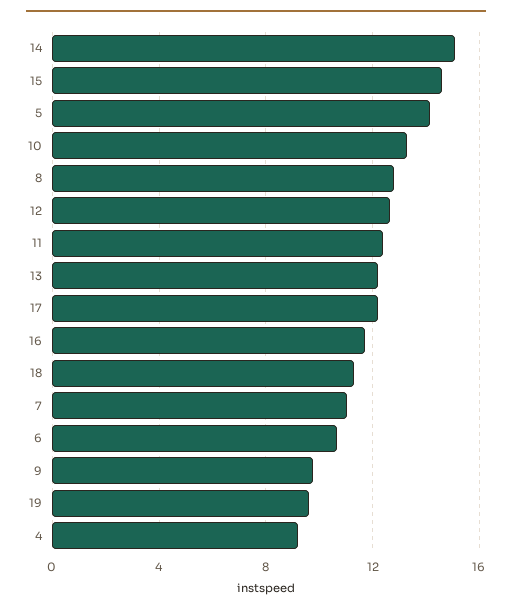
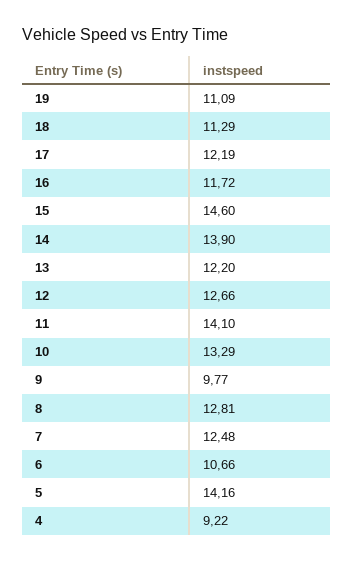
  {
-   "14": 15,
+   "14": 13.9,
    "15": 14.6,
    "5": 14.16,
    "10": 13.29,
    "8": 12.81,
    "12": 12.66,
-   "11": 12.5,
+   "11": 14.1,
    "13": 12.2,
    "17": 12.19,
    "16": 11.72,
    "18": 11.29,
-   "7": 11,
+   "7": 12.48,
    "6": 10.66,
    "9": 9.77,
-   "19": 9.5,
+   "19": 11.09,
    "4": 9.22
  }

